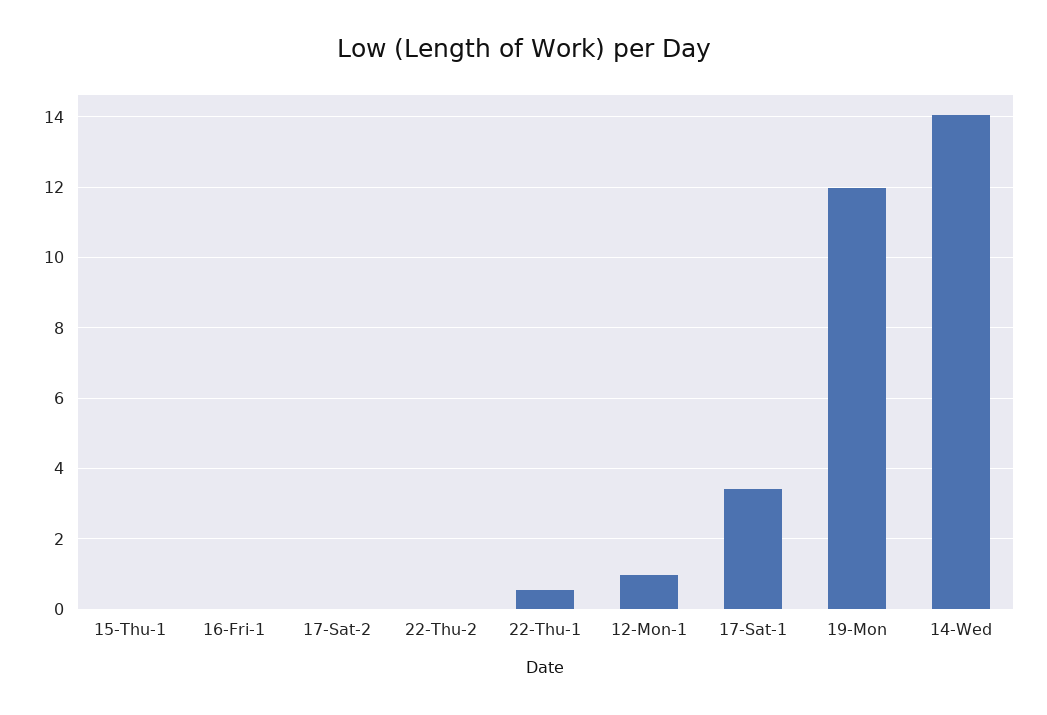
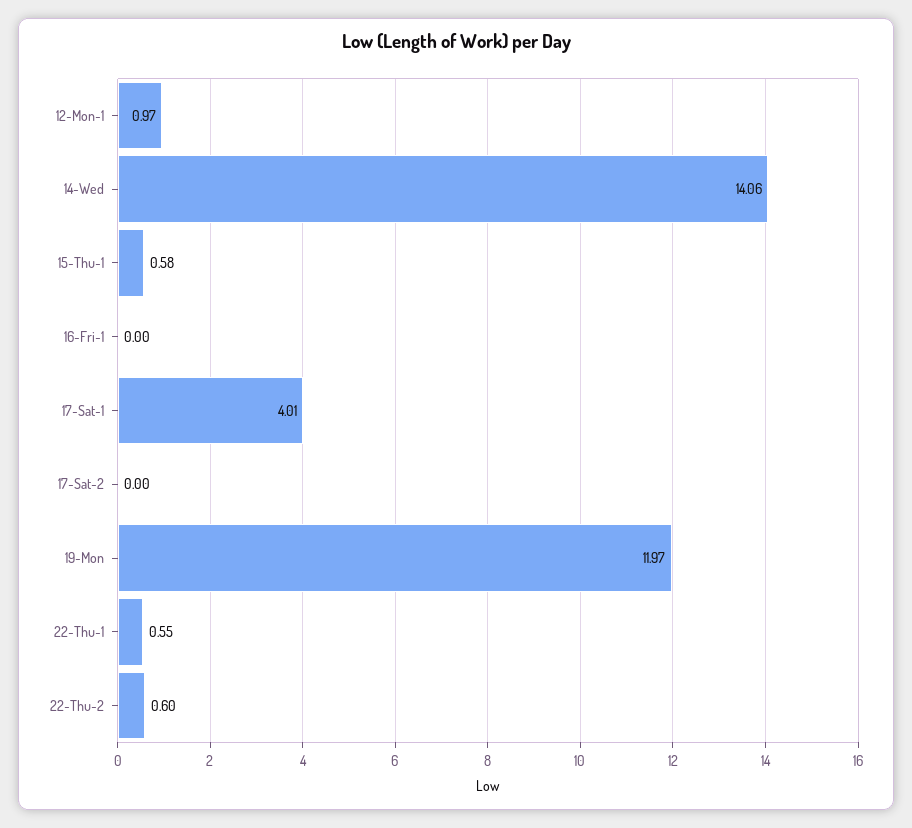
  {
-   "15-Thu-1": 0,
+   "15-Thu-1": 0.58,
    "16-Fri-1": 0,
    "17-Sat-2": 0,
-   "22-Thu-2": 0,
+   "22-Thu-2": 0.6,
    "22-Thu-1": 0.55,
    "12-Mon-1": 0.97,
-   "17-Sat-1": 3.4,
+   "17-Sat-1": 4.01,
    "19-Mon": 11.97,
    "14-Wed": 14.06
  }

